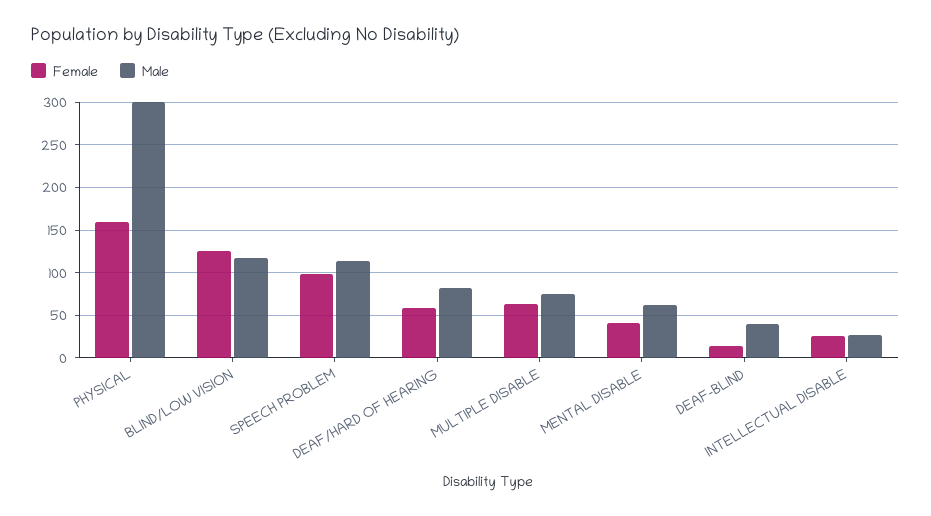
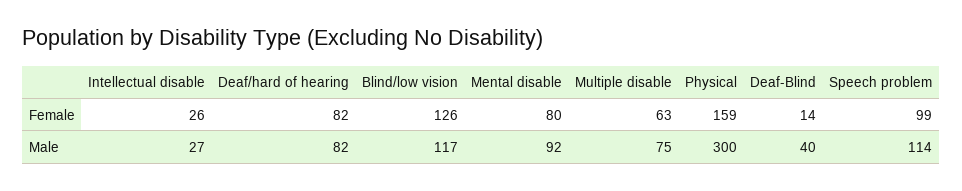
  {
    "Female": {
      "PHYSICAL": 159,
      "BLIND/LOW VISION": 126,
      "SPEECH PROBLEM": 99,
-     "DEAF/HARD OF HEARING": 60,
+     "DEAF/HARD OF HEARING": 82,
      "MULTIPLE DISABLE": 63,
-     "MENTAL DISABLE": 40,
+     "MENTAL DISABLE": 80,
      "DEAF-BLIND": 14,
      "INTELLECTUAL DISABLE": 26
    },
    "Male": {
      "PHYSICAL": 300,
      "BLIND/LOW VISION": 117,
      "SPEECH PROBLEM": 114,
      "DEAF/HARD OF HEARING": 82,
      "MULTIPLE DISABLE": 75,
-     "MENTAL DISABLE": 60,
+     "MENTAL DISABLE": 92,
      "DEAF-BLIND": 40,
      "INTELLECTUAL DISABLE": 27
    }
  }

